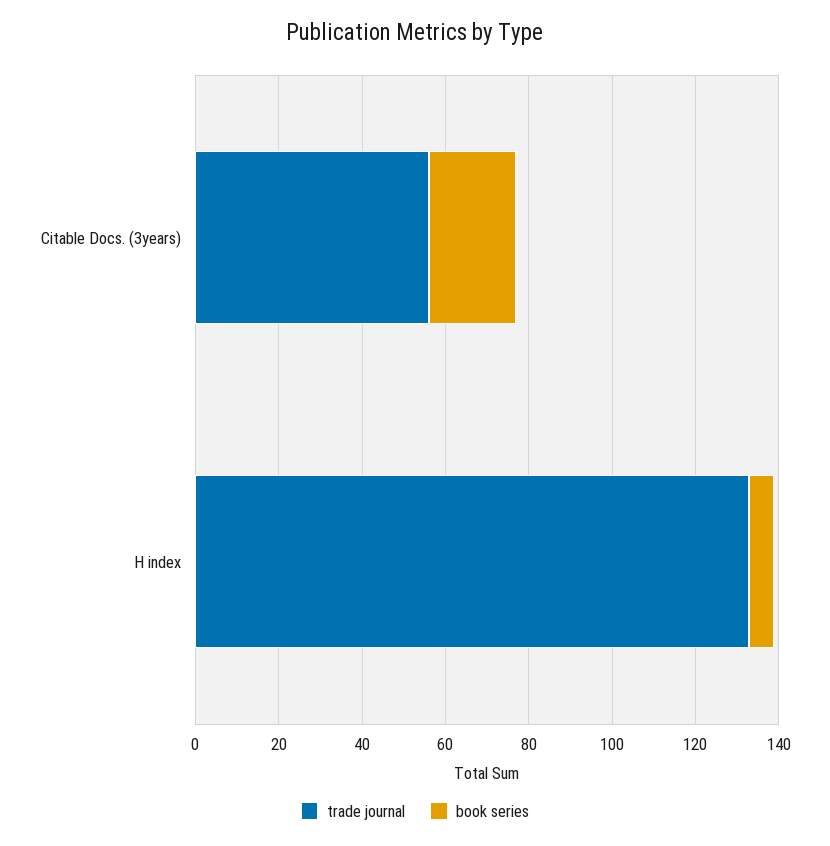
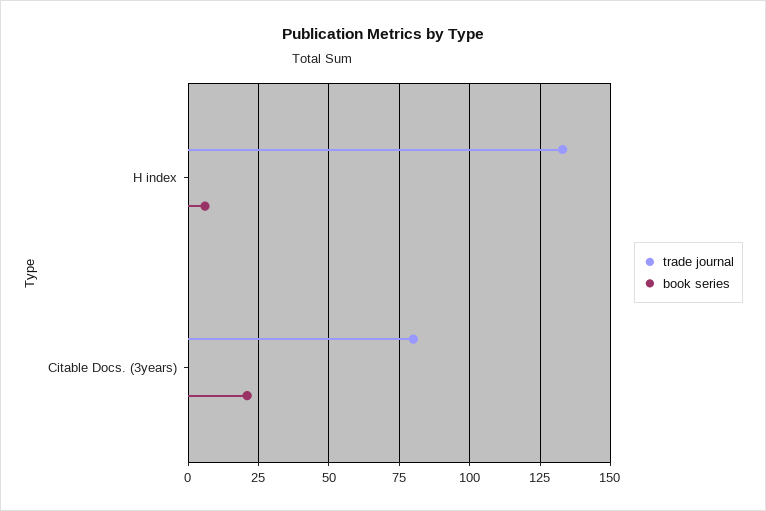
  {
    "trade journal": {
-     "Citable Docs. (3years)": 55,
+     "Citable Docs. (3years)": 80,
      "H index": 135
    },
    "book series": {
      "Citable Docs. (3years)": 20,
      "H index": 5
    }
  }

